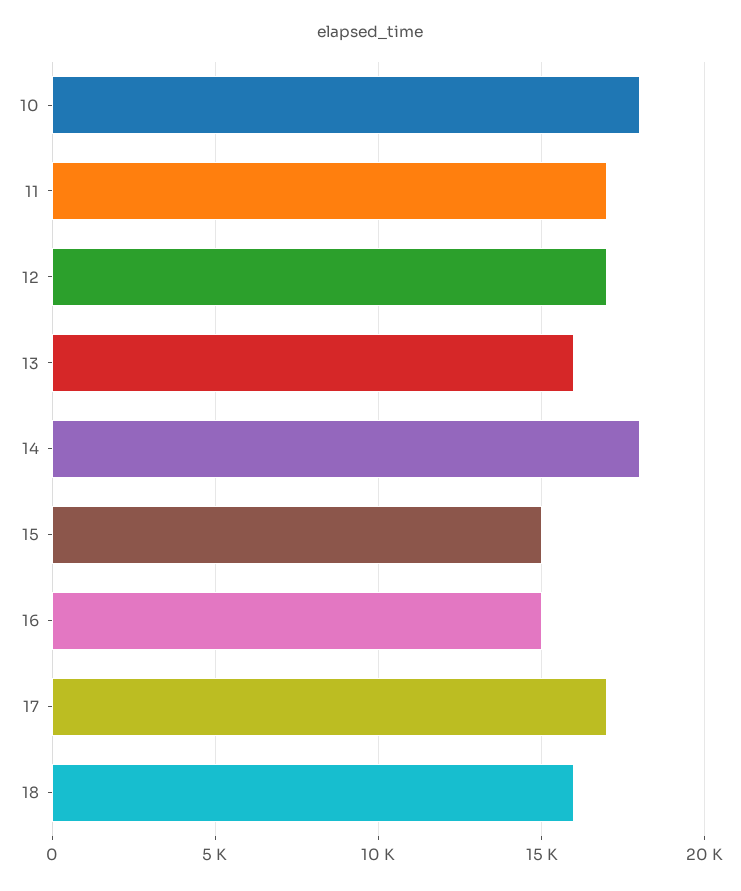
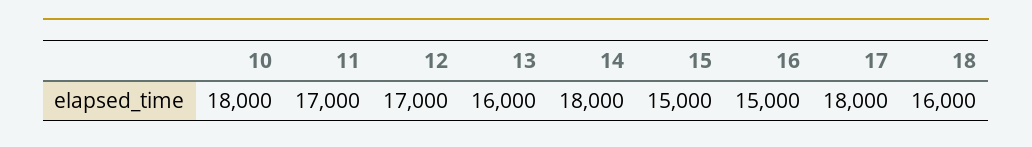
  {
    "10": 18000,
    "11": 17000,
    "12": 17000,
    "13": 16000,
    "14": 18000,
    "15": 15000,
    "16": 15000,
-   "17": 17000,
+   "17": 18000,
    "18": 16000
  }

